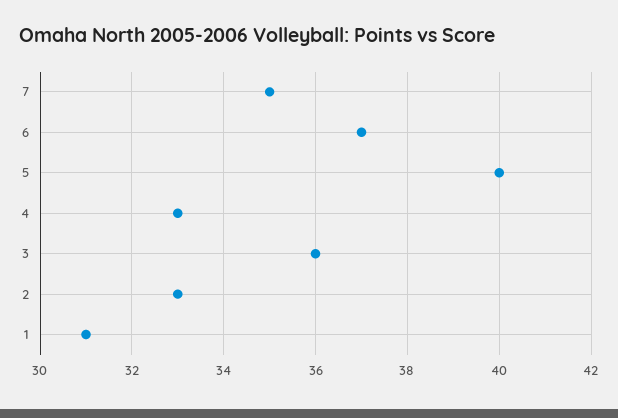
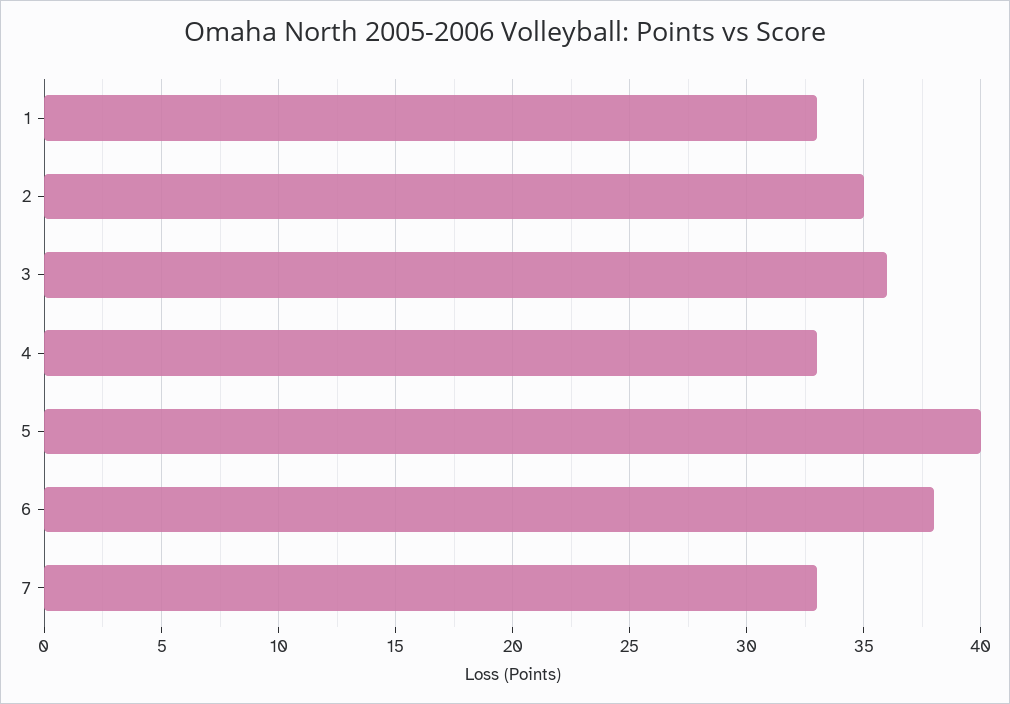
  {
-   "7": 35,
+   "7": 33,
-   "6": 37,
+   "6": 38,
    "5": 40,
    "4": 33,
    "3": 36,
-   "2": 33,
+   "2": 35,
-   "1": 31
+   "1": 33
  }

